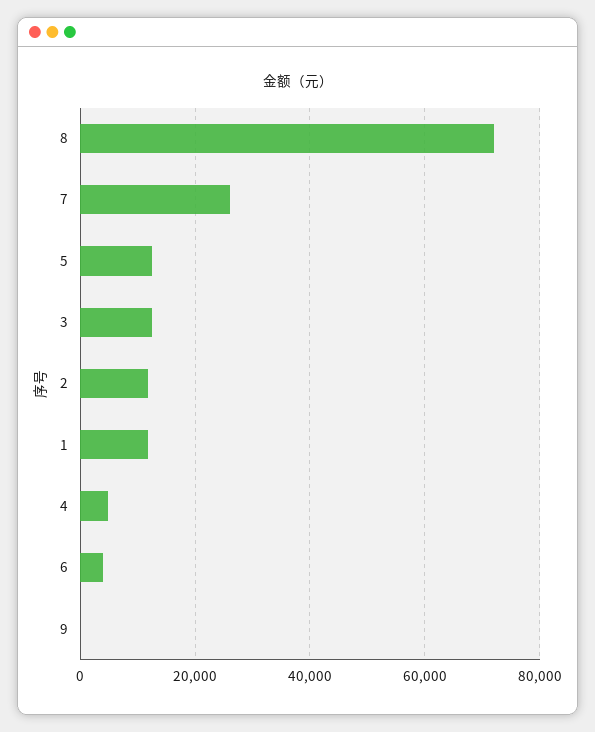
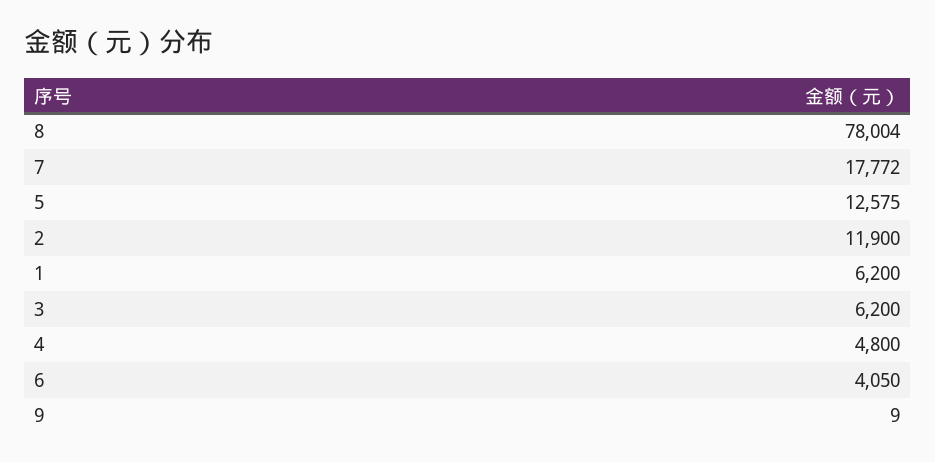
  {
-   "8": 72000,
+   "8": 78004,
-   "7": 26000,
+   "7": 17772,
    "5": 12575,
-   "3": 12000,
+   "3": 6200,
    "2": 11900,
-   "1": 12000,
+   "1": 6200,
    "4": 4800,
    "6": 4050,
    "9": 9
  }

